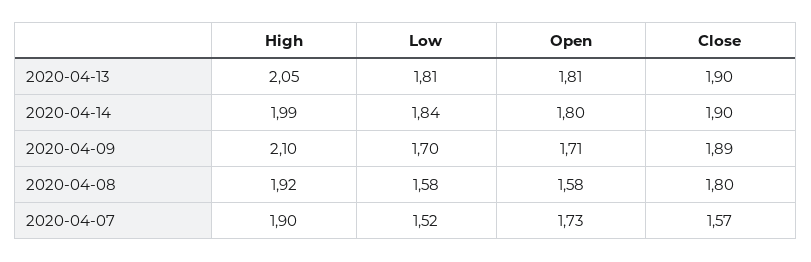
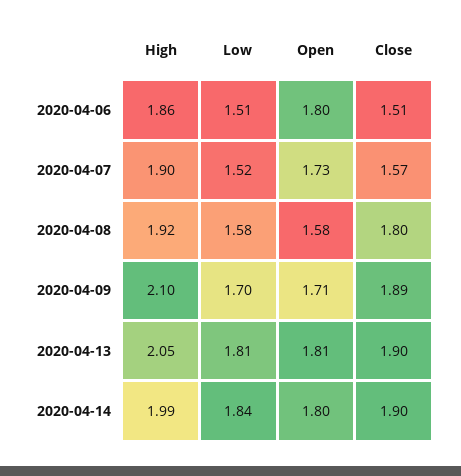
  {
    "High": {
      "2020-04-13": 2.05,
      "2020-04-14": 1.99,
      "2020-04-09": 2.1,
      "2020-04-08": 1.92,
-     "2020-04-07": 1.9
+     "2020-04-07": 1.9,
+     "2020-04-06": 1.86
    },
    "Low": {
      "2020-04-13": 1.81,
      "2020-04-14": 1.84,
      "2020-04-09": 1.7,
      "2020-04-08": 1.58,
-     "2020-04-07": 1.52
+     "2020-04-07": 1.52,
+     "2020-04-06": 1.51
    },
    "Open": {
      "2020-04-13": 1.81,
      "2020-04-14": 1.8,
      "2020-04-09": 1.71,
      "2020-04-08": 1.58,
-     "2020-04-07": 1.73
+     "2020-04-07": 1.73,
+     "2020-04-06": 1.8
    },
    "Close": {
      "2020-04-13": 1.9,
      "2020-04-14": 1.9,
      "2020-04-09": 1.89,
      "2020-04-08": 1.8,
-     "2020-04-07": 1.57
+     "2020-04-07": 1.57,
+     "2020-04-06": 1.51
    }
  }

